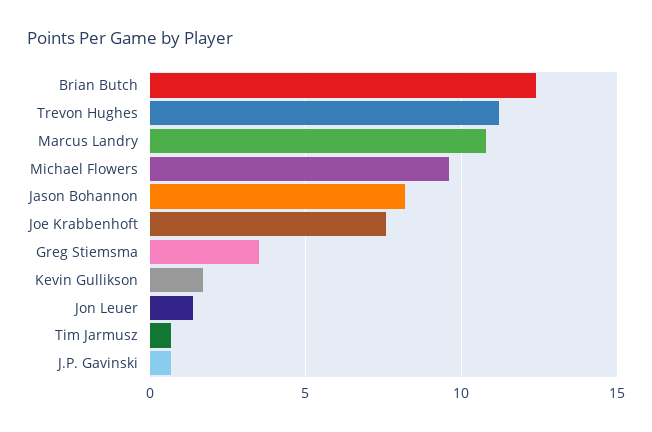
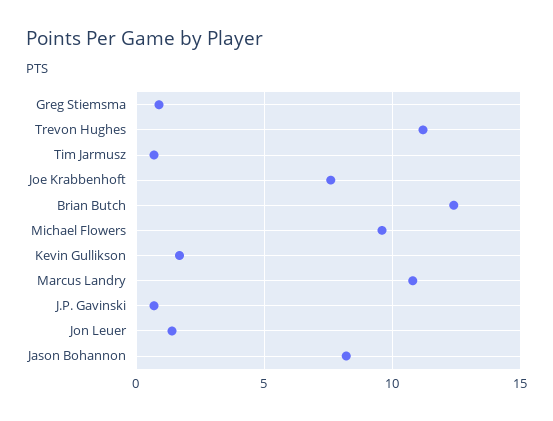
  {
    "Brian Butch": 12.5,
    "Trevon Hughes": 11,
    "Marcus Landry": 11,
    "Michael Flowers": 9.5,
    "Jason Bohannon": 8,
    "Joe Krabbenhoft": 7.5,
-   "Greg Stiemsma": 3.5,
+   "Greg Stiemsma": 1,
    "Kevin Gullikson": 1.5,
    "Jon Leuer": 1.5,
    "Tim Jarmusz": 0.5,
    "J.P. Gavinski": 0.5
  }

